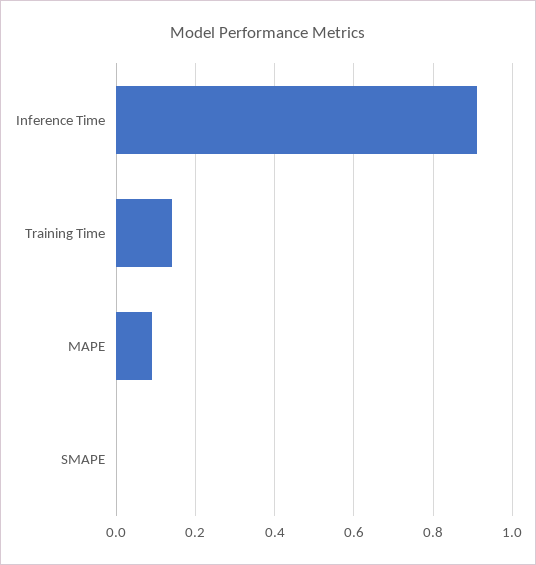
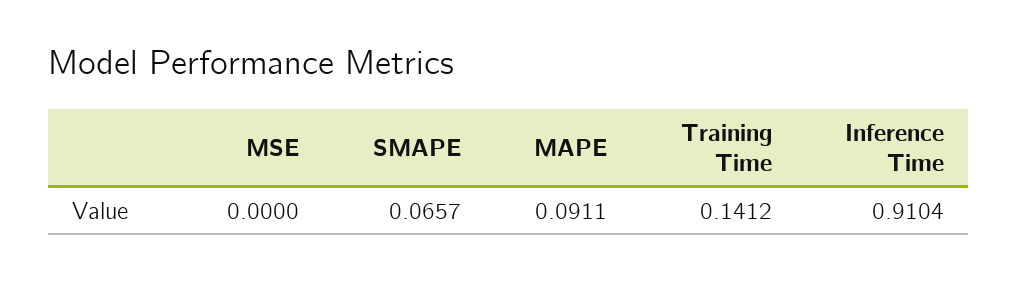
  {
    "Inference Time": 0.9104,
    "Training Time": 0.1412,
    "MAPE": 0.0911,
-   "SMAPE": 0
+   "SMAPE": 0.0657,
+   "MSE": 0
  }

